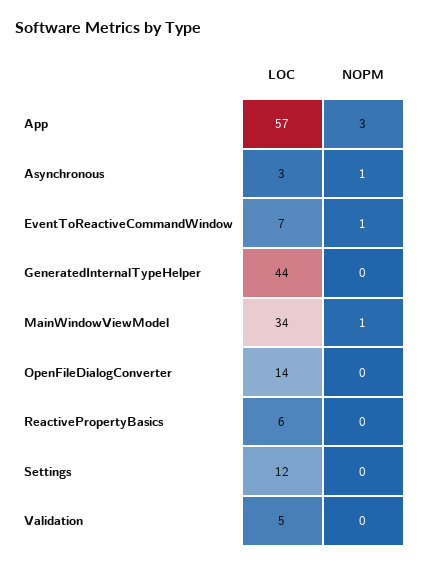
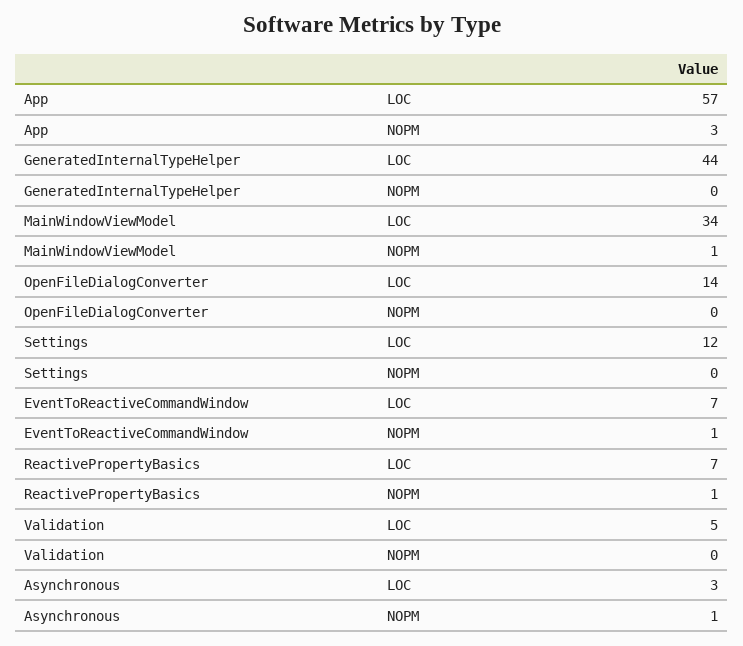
  {
    "LOC": {
      "App": 57,
      "Asynchronous": 3,
      "EventToReactiveCommandWindow": 7,
      "GeneratedInternalTypeHelper": 44,
      "MainWindowViewModel": 34,
      "OpenFileDialogConverter": 14,
-     "ReactivePropertyBasics": 6,
+     "ReactivePropertyBasics": 7,
      "Settings": 12,
      "Validation": 5
    },
    "NOPM": {
      "App": 3,
      "Asynchronous": 1,
      "EventToReactiveCommandWindow": 1,
      "GeneratedInternalTypeHelper": 0,
      "MainWindowViewModel": 1,
      "OpenFileDialogConverter": 0,
-     "ReactivePropertyBasics": 0,
+     "ReactivePropertyBasics": 1,
      "Settings": 0,
      "Validation": 0
    }
  }

